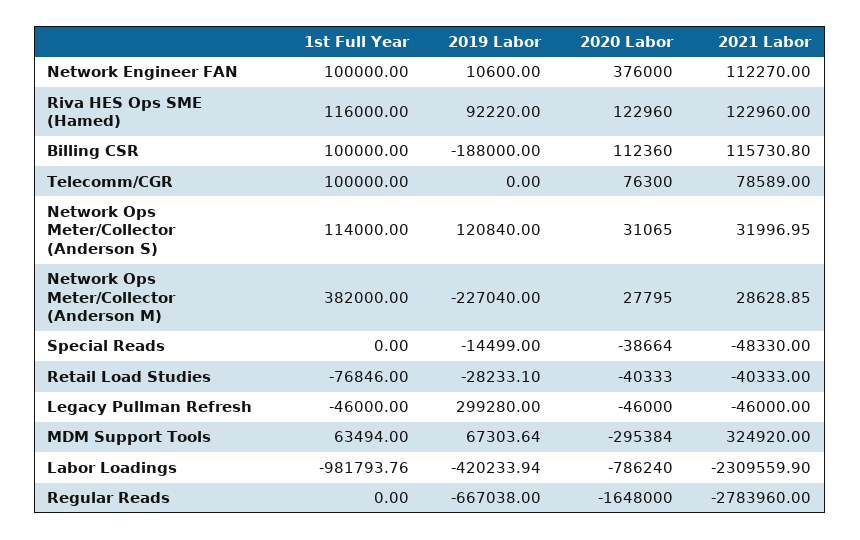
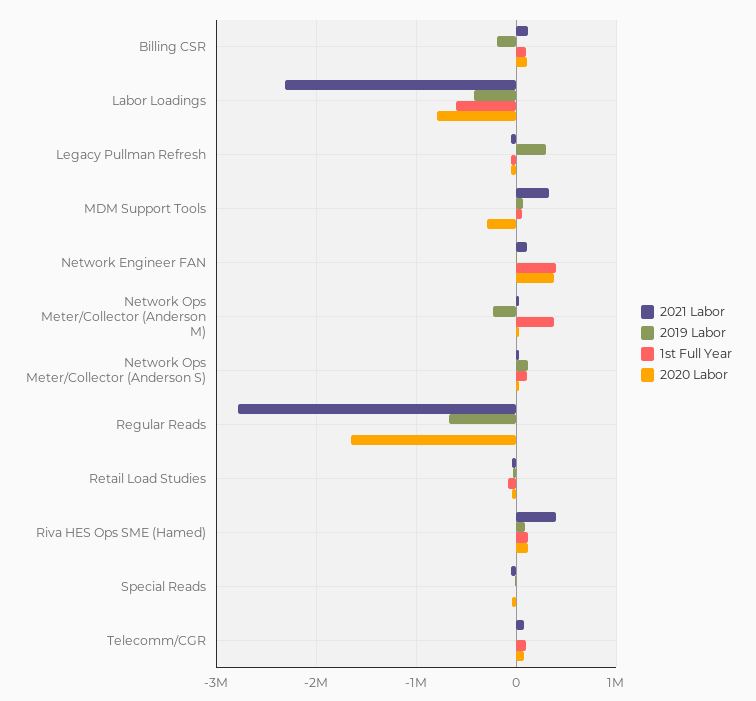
  {
    "1st Full Year": {
-     "Network Engineer FAN": 100000,
+     "Network Engineer FAN": 400000,
      "Riva HES Ops SME (Hamed)": 116000,
      "Billing CSR": 100000,
      "Telecomm/CGR": 100000,
      "Network Ops Meter/Collector (Anderson S)": 114000,
      "Network Ops Meter/Collector (Anderson M)": 382000,
      "Special Reads": 0,
      "Retail Load Studies": -76846,
      "Legacy Pullman Refresh": -46000,
      "MDM Support Tools": 63494,
-     "Labor Loadings": -981793.76,
+     "Labor Loadings": -600000,
      "Regular Reads": 0
    },
    "2019 Labor": {
      "Network Engineer FAN": 10600,
      "Riva HES Ops SME (Hamed)": 92220,
      "Billing CSR": -188000,
      "Telecomm/CGR": 0,
      "Network Ops Meter/Collector (Anderson S)": 120840,
      "Network Ops Meter/Collector (Anderson M)": -227040,
      "Special Reads": -14499,
      "Retail Load Studies": -28233.1,
      "Legacy Pullman Refresh": 299280,
      "MDM Support Tools": 67303.64,
      "Labor Loadings": -420233.94,
      "Regular Reads": -667038
    },
    "2020 Labor": {
      "Network Engineer FAN": 376000,
      "Riva HES Ops SME (Hamed)": 122960,
      "Billing CSR": 112360,
      "Telecomm/CGR": 76300,
      "Network Ops Meter/Collector (Anderson S)": 31065,
      "Network Ops Meter/Collector (Anderson M)": 27795,
      "Special Reads": -38664,
      "Retail Load Studies": -40333,
      "Legacy Pullman Refresh": -46000,
      "MDM Support Tools": -295384,
      "Labor Loadings": -786240,
      "Regular Reads": -1648000
    },
    "2021 Labor": {
      "Network Engineer FAN": 112270,
-     "Riva HES Ops SME (Hamed)": 122960,
+     "Riva HES Ops SME (Hamed)": 400000,
      "Billing CSR": 115730.8,
      "Telecomm/CGR": 78589,
      "Network Ops Meter/Collector (Anderson S)": 31996.95,
      "Network Ops Meter/Collector (Anderson M)": 28628.85,
      "Special Reads": -48330,
      "Retail Load Studies": -40333,
      "Legacy Pullman Refresh": -46000,
      "MDM Support Tools": 324920,
      "Labor Loadings": -2309559.9,
      "Regular Reads": -2783960
    }
  }

